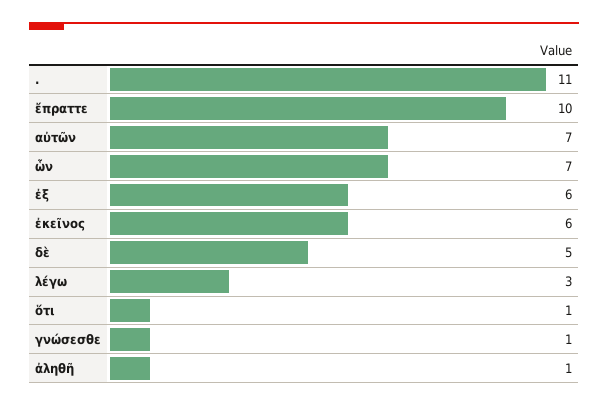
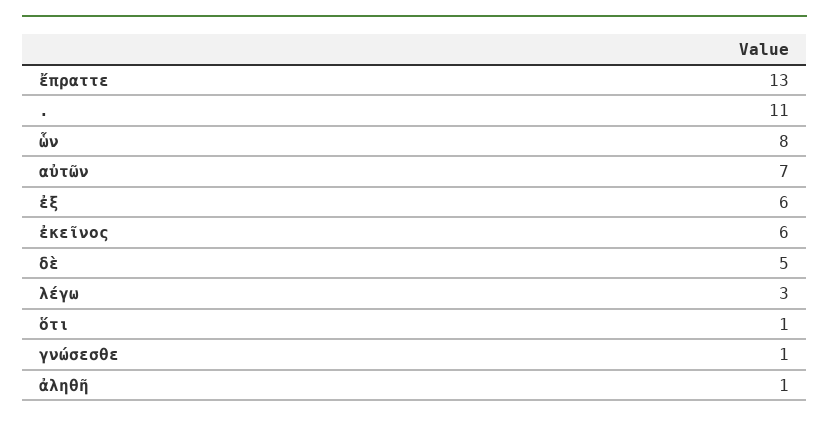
  {
    ".": 11,
-   "ἔπραττε": 10,
+   "ἔπραττε": 13,
    "αὐτῶν": 7,
-   "ὧν": 7,
+   "ὧν": 8,
    "ἐξ": 6,
    "ἐκεῖνος": 6,
    "δὲ": 5,
    "λέγω": 3,
    "ὅτι": 1,
    "γνώσεσθε": 1,
    "ἀληθῆ": 1
  }

